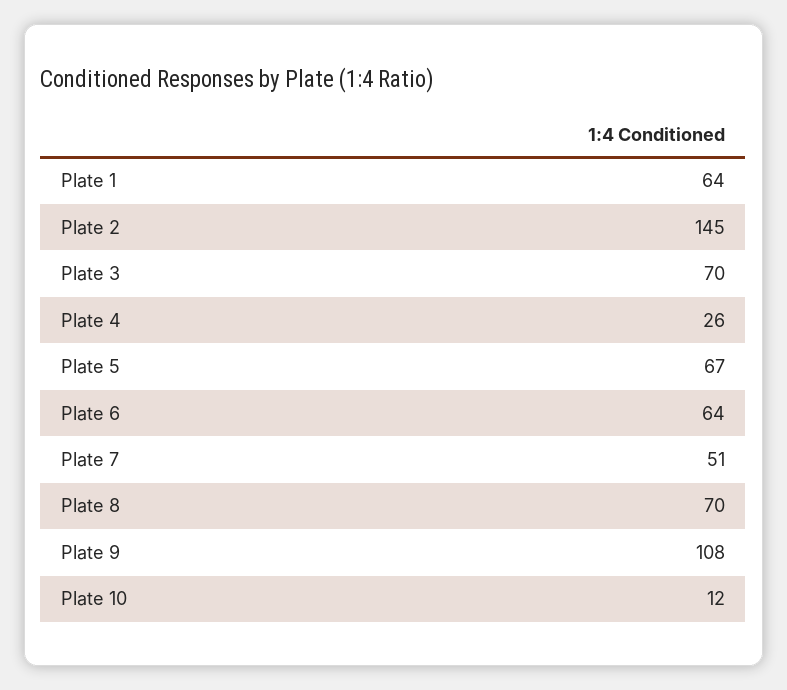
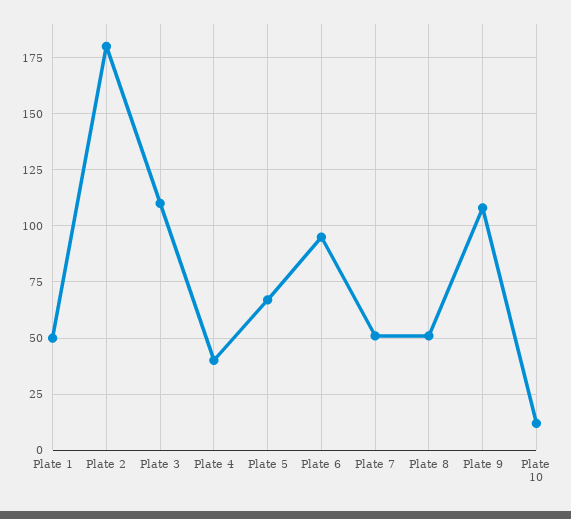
  {
-   "Plate 1": 64,
+   "Plate 1": 50,
-   "Plate 2": 145,
+   "Plate 2": 180,
-   "Plate 3": 70,
+   "Plate 3": 110,
-   "Plate 4": 26,
+   "Plate 4": 40,
    "Plate 5": 67,
-   "Plate 6": 64,
+   "Plate 6": 95,
    "Plate 7": 51,
-   "Plate 8": 70,
+   "Plate 8": 50,
    "Plate 9": 108,
    "Plate 10": 12
  }

